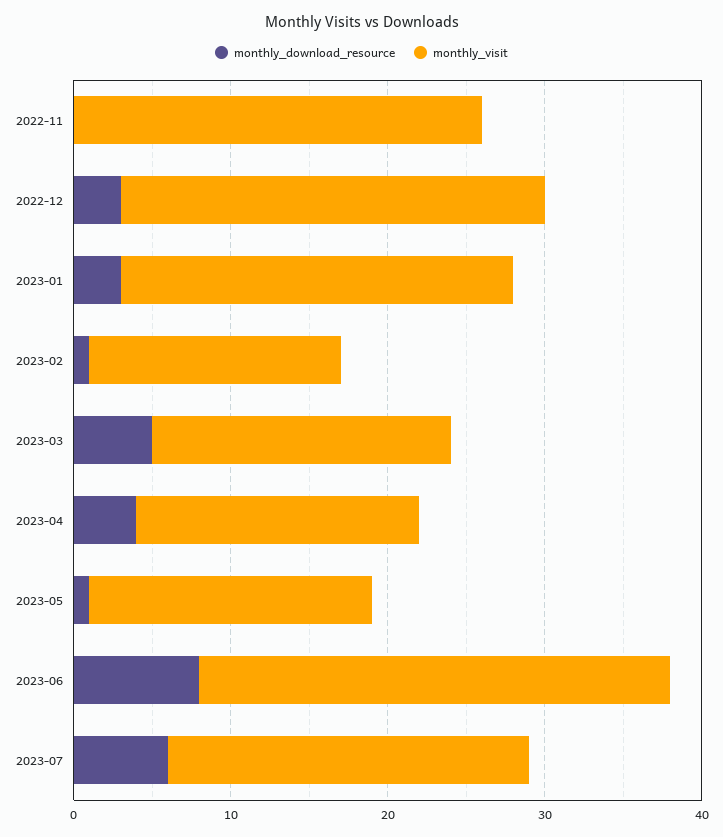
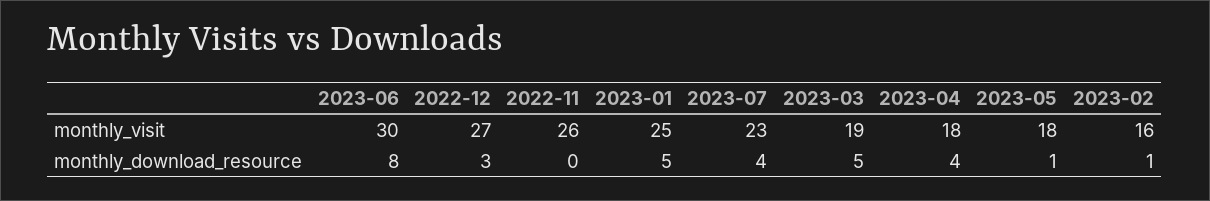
  {
    "monthly_download_resource": {
      "2022-11": 0,
      "2022-12": 3,
-     "2023-01": 3,
+     "2023-01": 5,
      "2023-02": 1,
      "2023-03": 5,
      "2023-04": 4,
      "2023-05": 1,
      "2023-06": 8,
-     "2023-07": 6
+     "2023-07": 4
    },
    "monthly_visit": {
      "2022-11": 26,
      "2022-12": 27,
      "2023-01": 25,
      "2023-02": 16,
      "2023-03": 19,
      "2023-04": 18,
      "2023-05": 18,
      "2023-06": 30,
      "2023-07": 23
    }
  }

